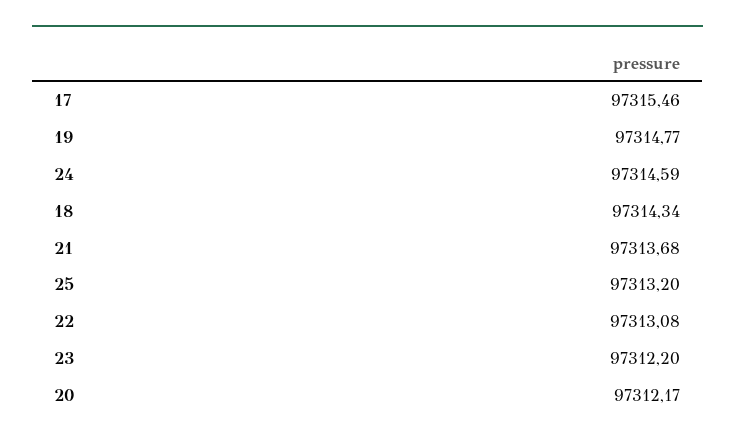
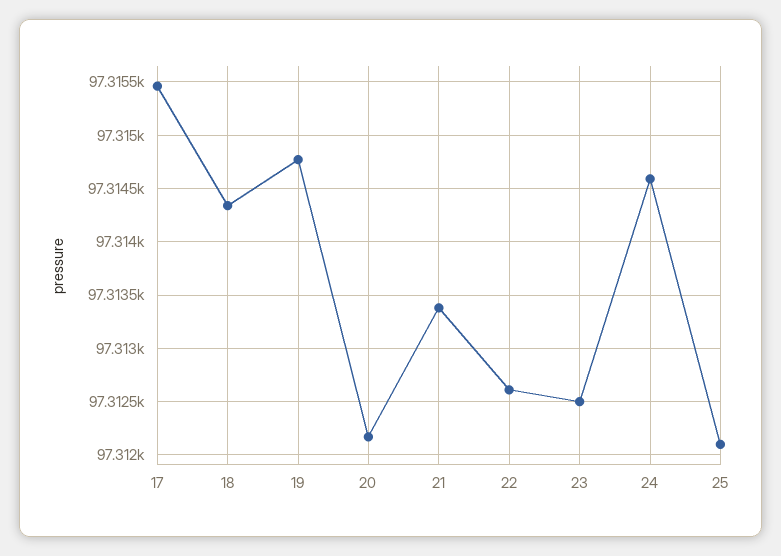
  {
    "17": 97315.46,
    "19": 97314.77,
    "24": 97314.59,
    "18": 97314.34,
-   "21": 97313.68,
+   "21": 97313.4,
-   "25": 97313.2,
+   "25": 97312.1,
-   "22": 97313.08,
+   "22": 97312.6,
-   "23": 97312.2,
+   "23": 97312.5,
    "20": 97312.17
  }

